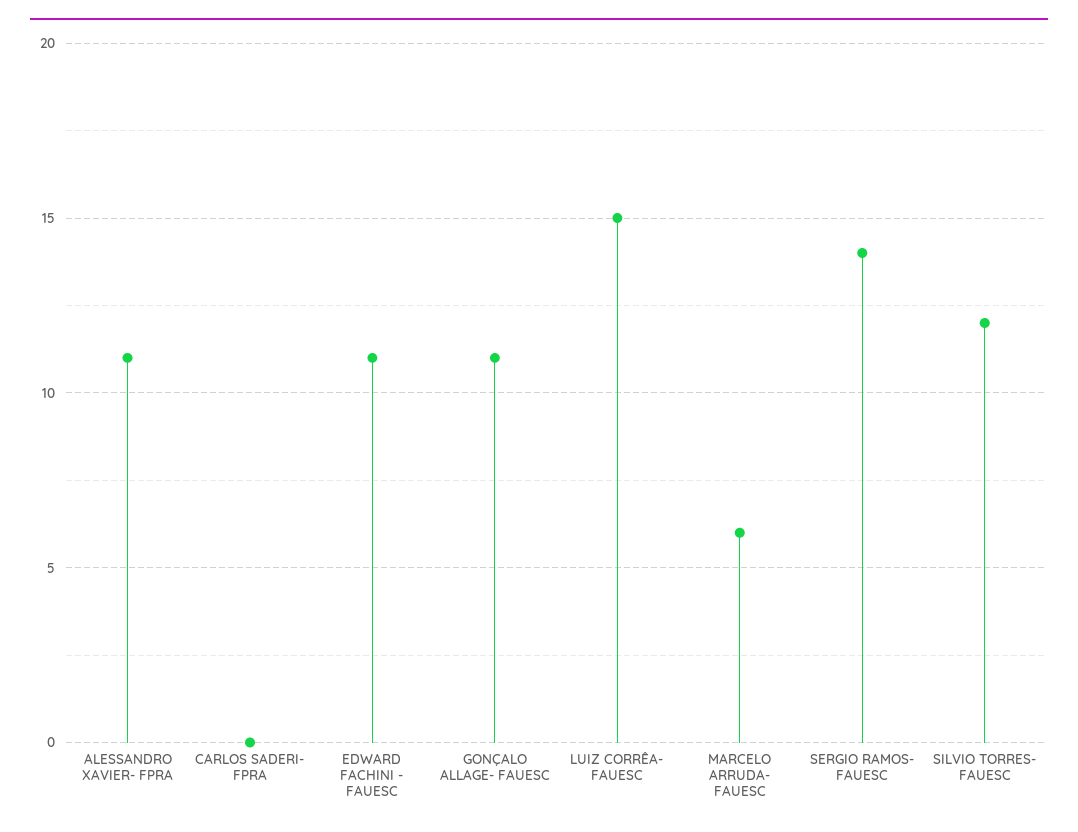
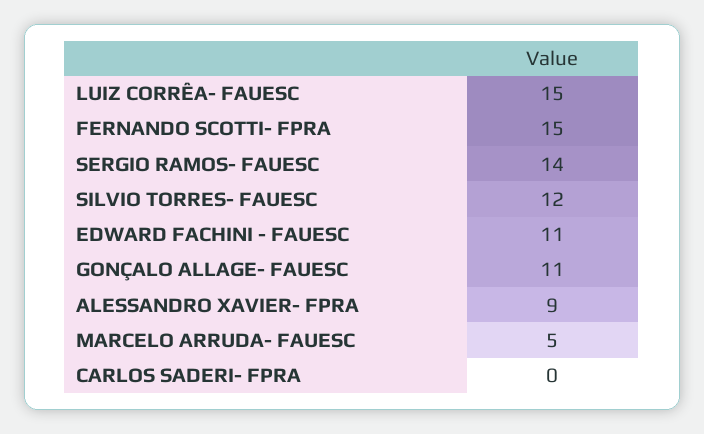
  {
-   "ALESSANDRO XAVIER- FPRA": 11,
+   "ALESSANDRO XAVIER- FPRA": 9,
    "CARLOS SADERI- FPRA": 0,
    "EDWARD FACHINI - FAUESC": 11,
    "GONÇALO ALLAGE- FAUESC": 11,
    "LUIZ CORRÊA- FAUESC": 15,
-   "MARCELO ARRUDA- FAUESC": 6,
+   "MARCELO ARRUDA- FAUESC": 5,
    "SERGIO RAMOS- FAUESC": 14,
-   "SILVIO TORRES- FAUESC": 12
+   "SILVIO TORRES- FAUESC": 12,
+   "FERNANDO SCOTTI- FPRA": 15
  }

